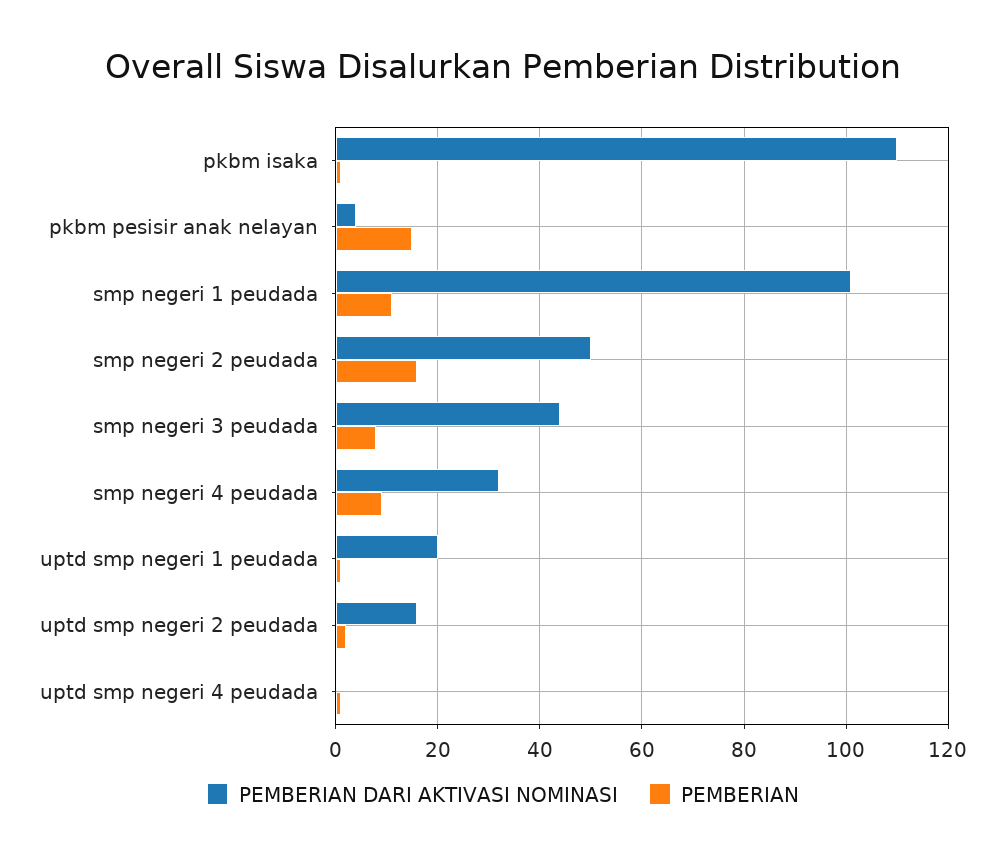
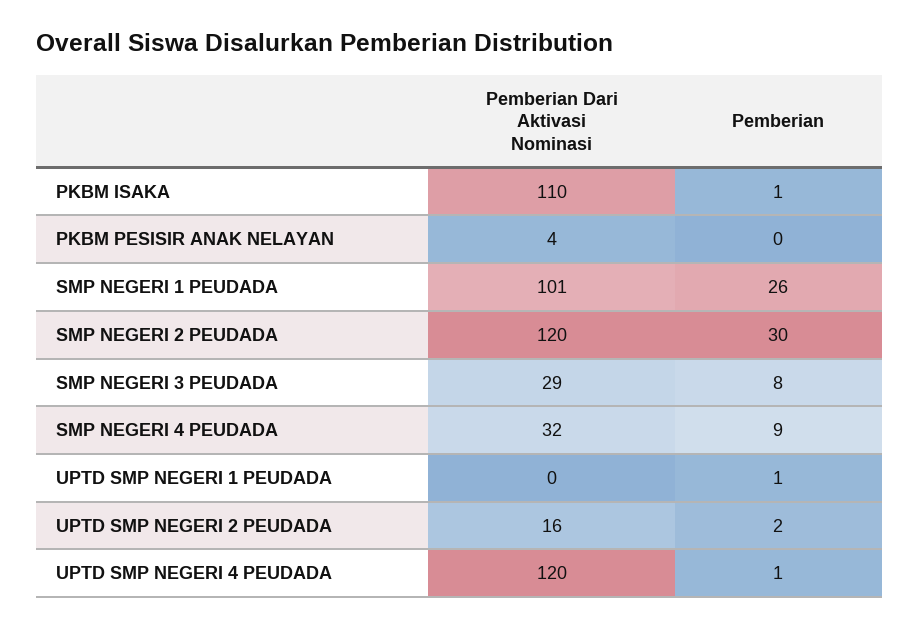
  {
    "PEMBERIAN DARI AKTIVASI NOMINASI": {
      "pkbm isaka": 110,
      "pkbm pesisir anak nelayan": 4,
      "smp negeri 1 peudada": 101,
-     "smp negeri 2 peudada": 50,
+     "smp negeri 2 peudada": 120,
-     "smp negeri 3 peudada": 45,
+     "smp negeri 3 peudada": 29,
      "smp negeri 4 peudada": 32,
-     "uptd smp negeri 1 peudada": 20,
+     "uptd smp negeri 1 peudada": 0,
      "uptd smp negeri 2 peudada": 16,
-     "uptd smp negeri 4 peudada": 0
+     "uptd smp negeri 4 peudada": 120
    },
    "PEMBERIAN": {
      "pkbm isaka": 1,
-     "pkbm pesisir anak nelayan": 15,
+     "pkbm pesisir anak nelayan": 0,
-     "smp negeri 1 peudada": 10,
+     "smp negeri 1 peudada": 26,
-     "smp negeri 2 peudada": 15,
+     "smp negeri 2 peudada": 30,
      "smp negeri 3 peudada": 8,
      "smp negeri 4 peudada": 9,
      "uptd smp negeri 1 peudada": 1,
      "uptd smp negeri 2 peudada": 2,
      "uptd smp negeri 4 peudada": 1
    }
  }

